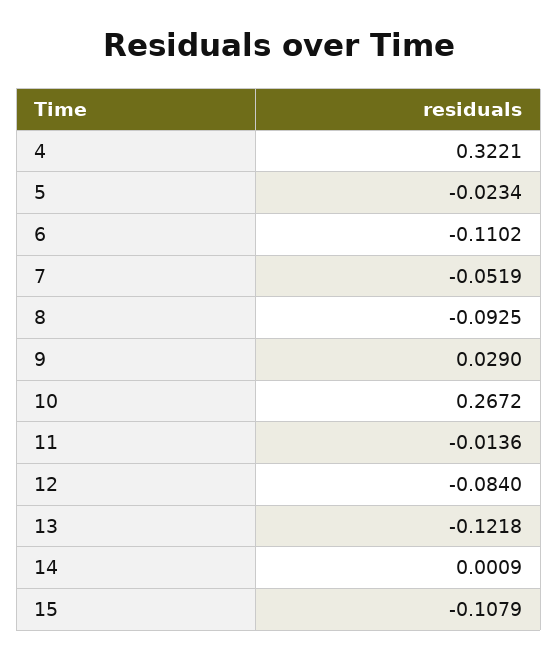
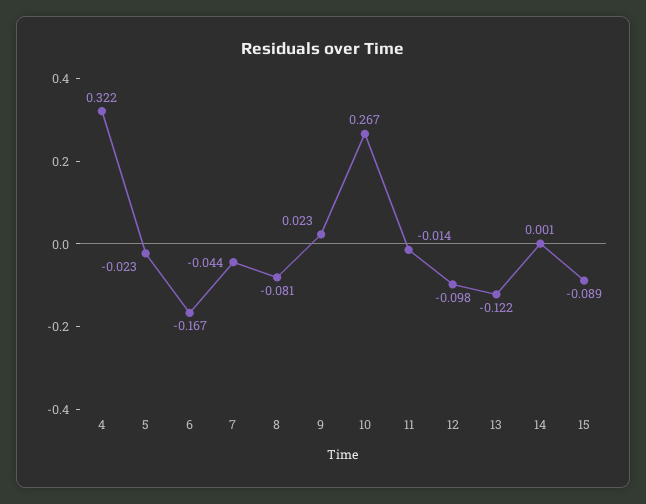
  {
    "4": 0.3221,
    "5": -0.0234,
-   "6": -0.1102,
+   "6": -0.167,
-   "7": -0.0519,
+   "7": -0.044,
-   "8": -0.0925,
+   "8": -0.081,
-   "9": 0.029,
+   "9": 0.023,
    "10": 0.2672,
    "11": -0.0136,
-   "12": -0.084,
+   "12": -0.098,
    "13": -0.1218,
    "14": 0.0009,
-   "15": -0.1079
+   "15": -0.089
  }

